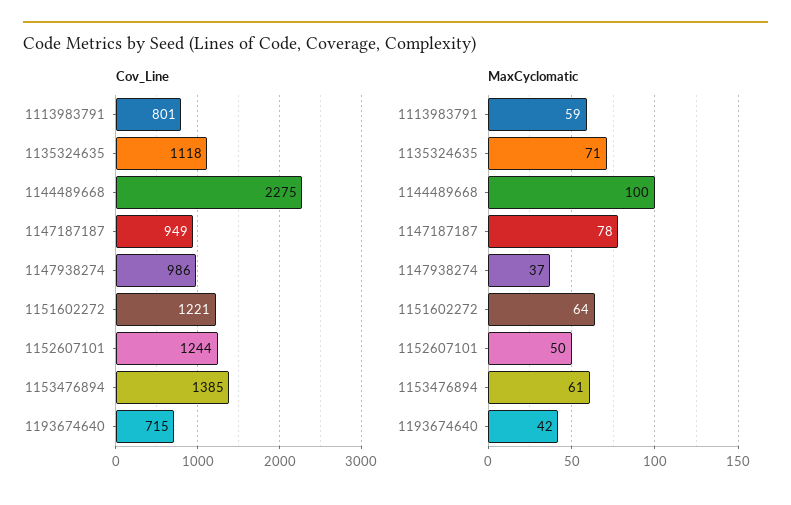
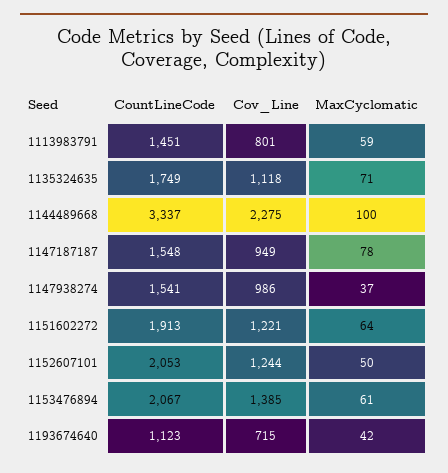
  {
    "Cov_Line": {
      "1113983791": 801,
      "1135324635": 1118,
      "1144489668": 2275,
      "1147187187": 949,
      "1147938274": 986,
      "1151602272": 1221,
      "1152607101": 1244,
      "1153476894": 1385,
      "1193674640": 715
    },
    "MaxCyclomatic": {
      "1113983791": 59,
      "1135324635": 71,
      "1144489668": 100,
      "1147187187": 78,
      "1147938274": 37,
      "1151602272": 64,
      "1152607101": 50,
      "1153476894": 61,
      "1193674640": 42
-   }
+   },
+   "CountLineCode": {
+     "1113983791": 1451,
+     "1135324635": 1749,
+     "1144489668": 3337,
+     "1147187187": 1548,
+     "1147938274": 1541,
+     "1151602272": 1913,
+     "1152607101": 2053,
+     "1153476894": 2067,
+     "1193674640": 1123
+   }
  }

